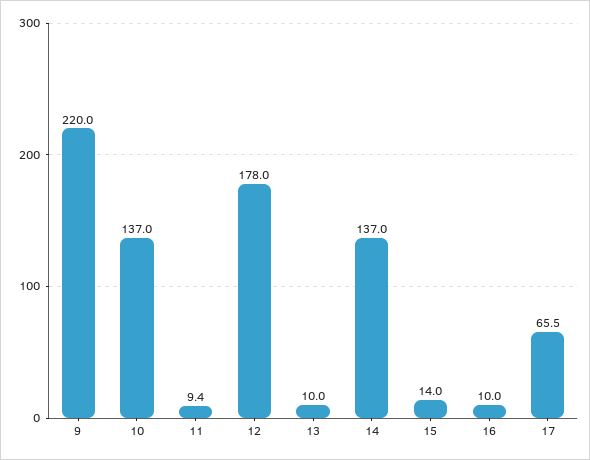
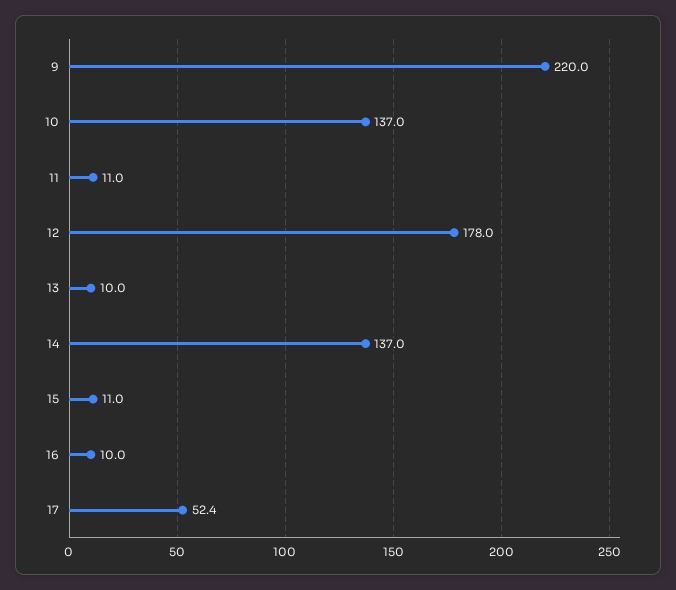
  {
    "9": 220,
    "10": 137,
-   "11": 9.4,
+   "11": 11,
    "12": 178,
    "13": 10,
    "14": 137,
-   "15": 14,
+   "15": 11,
    "16": 10,
-   "17": 65.5
+   "17": 52.4
  }

